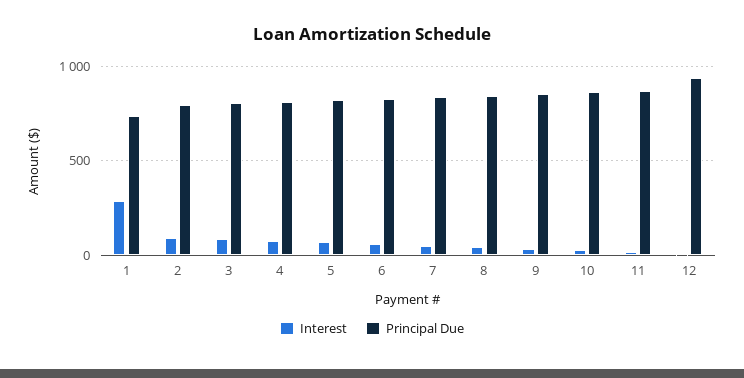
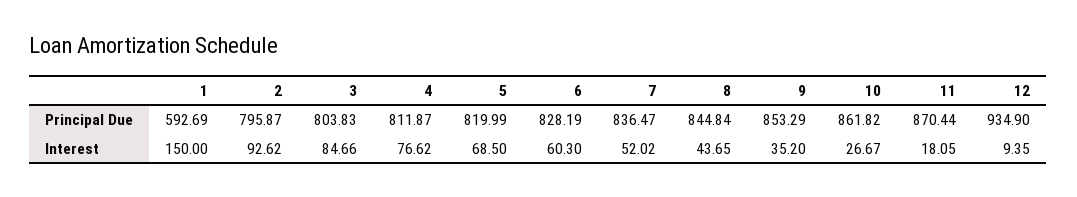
  {
    "Interest": {
-     "1": 300,
+     "1": 150,
      "2": 92.62,
      "3": 84.66,
      "4": 76.62,
      "5": 68.5,
      "6": 60.3,
      "7": 52.02,
      "8": 43.65,
      "9": 35.2,
      "10": 26.67,
      "11": 18.05,
      "12": 9.35
    },
    "Principal Due": {
-     "1": 750,
+     "1": 592.69,
      "2": 795.87,
      "3": 803.83,
      "4": 811.87,
      "5": 819.99,
      "6": 828.19,
      "7": 836.47,
      "8": 844.84,
      "9": 853.29,
      "10": 861.82,
      "11": 870.44,
      "12": 934.9
    }
  }

